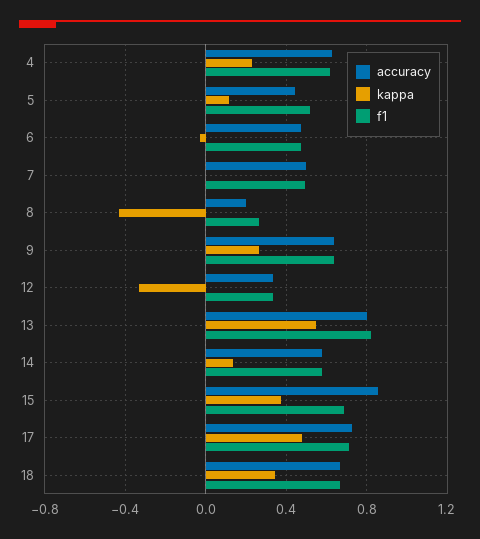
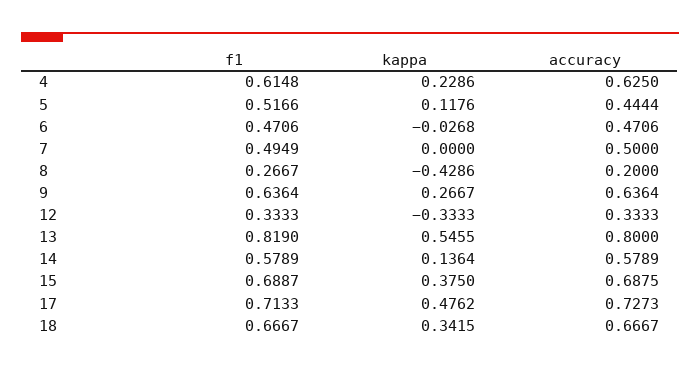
  {
    "accuracy": {
      "4": 0.625,
      "5": 0.4444,
      "6": 0.4706,
      "7": 0.5,
      "8": 0.2,
      "9": 0.6364,
      "12": 0.3333,
      "13": 0.8,
      "14": 0.5789,
-     "15": 0.85,
+     "15": 0.6875,
      "17": 0.7273,
      "18": 0.6667
    },
    "kappa": {
      "4": 0.2286,
      "5": 0.1176,
      "6": -0.0268,
      "7": 0,
      "8": -0.4286,
      "9": 0.2667,
      "12": -0.3333,
      "13": 0.5455,
      "14": 0.1364,
      "15": 0.375,
      "17": 0.4762,
      "18": 0.3415
    },
    "f1": {
      "4": 0.6148,
      "5": 0.5166,
      "6": 0.4706,
      "7": 0.4949,
      "8": 0.2667,
      "9": 0.6364,
      "12": 0.3333,
      "13": 0.819,
      "14": 0.5789,
      "15": 0.6887,
      "17": 0.7133,
      "18": 0.6667
    }
  }

